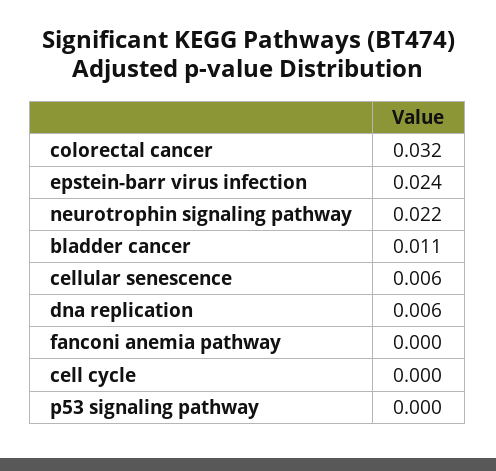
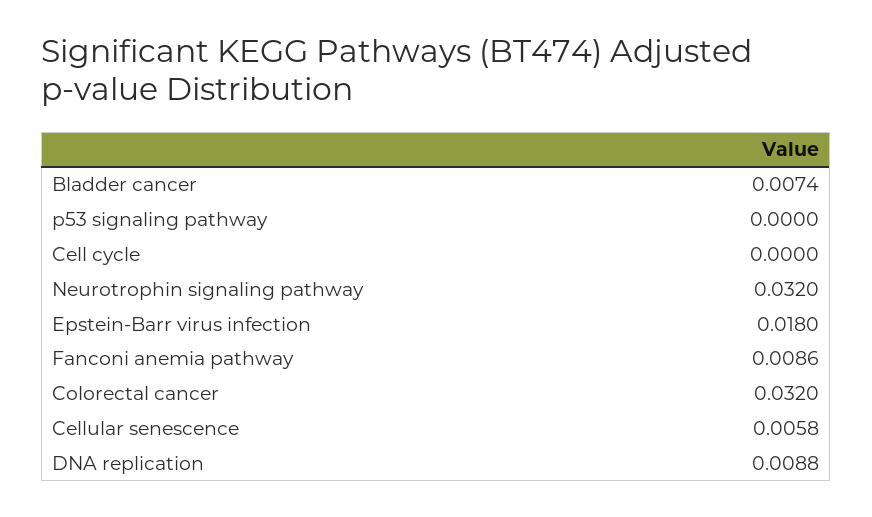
  {
    "colorectal cancer": 0.032,
-   "epstein-barr virus infection": 0.024,
+   "epstein-barr virus infection": 0.018,
-   "neurotrophin signaling pathway": 0.022,
+   "neurotrophin signaling pathway": 0.032,
-   "bladder cancer": 0.011,
+   "bladder cancer": 0.0074,
    "cellular senescence": 0.0058,
-   "dna replication": 0.006,
+   "dna replication": 0.0088,
-   "fanconi anemia pathway": 0,
+   "fanconi anemia pathway": 0.0086,
    "cell cycle": 0,
    "p53 signaling pathway": 0
  }

